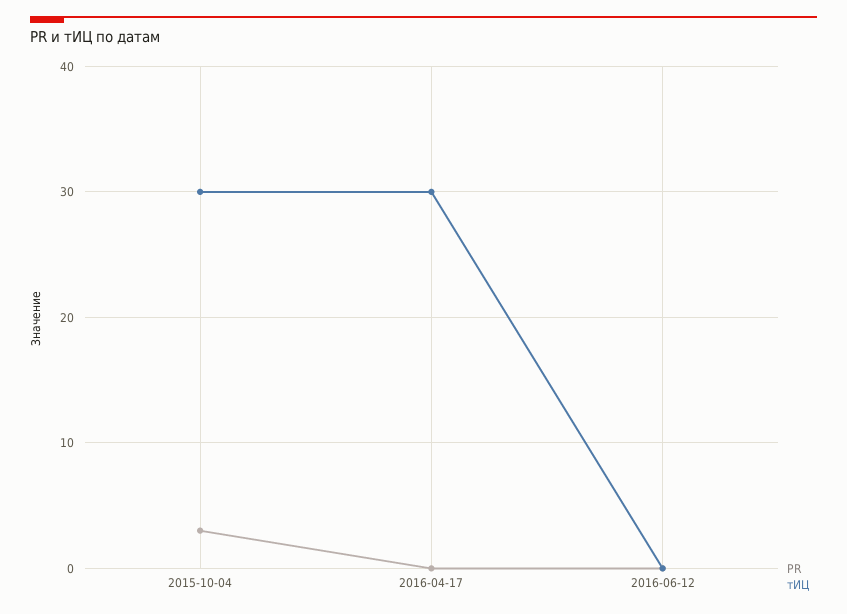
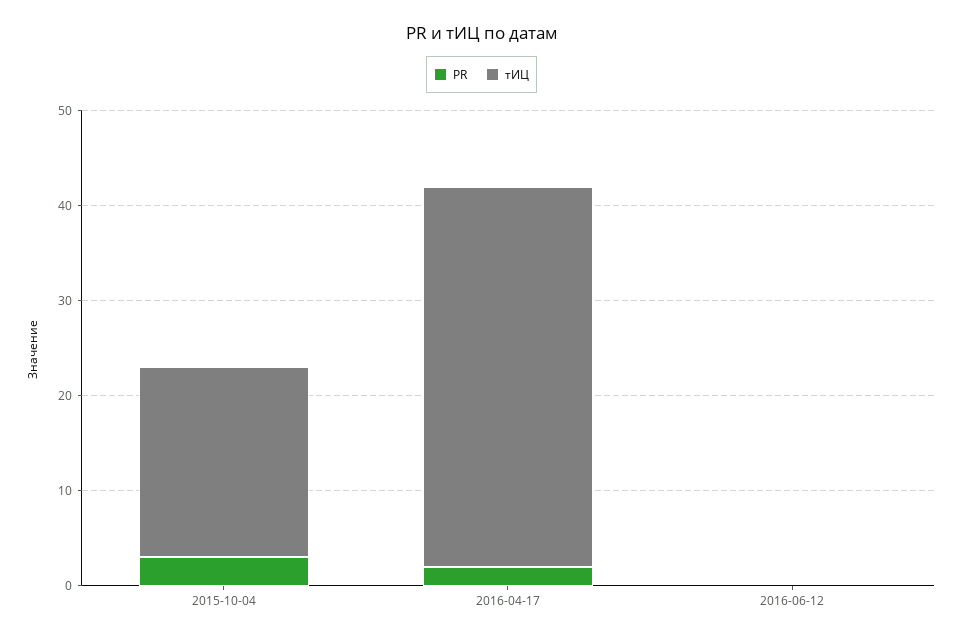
  {
    "PR": {
      "2015-10-04": 3,
-     "2016-04-17": 0,
+     "2016-04-17": 2,
      "2016-06-12": 0
    },
    "тИЦ": {
-     "2015-10-04": 30,
+     "2015-10-04": 20,
-     "2016-04-17": 30,
+     "2016-04-17": 40,
      "2016-06-12": 0
    }
  }

